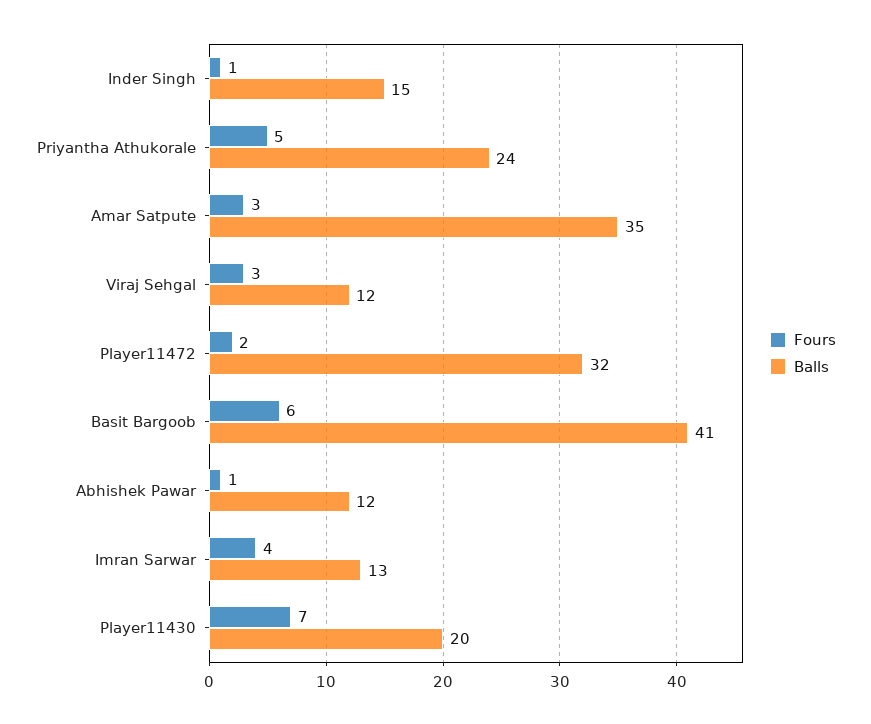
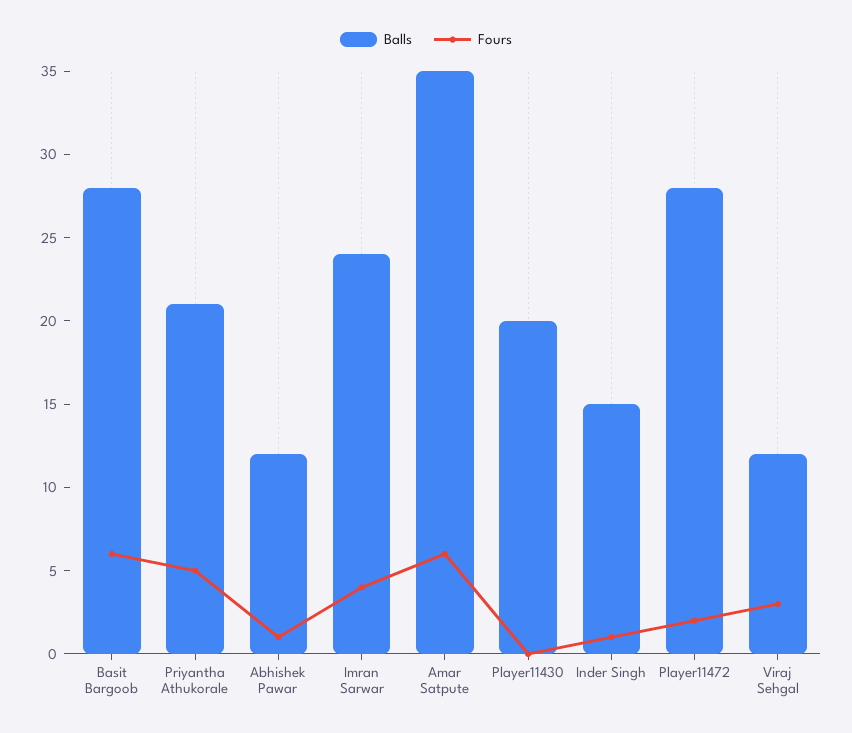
  {
    "Fours": {
      "Inder Singh": 1,
      "Priyantha Athukorale": 5,
-     "Amar Satpute": 3,
+     "Amar Satpute": 6,
      "Viraj Sehgal": 3,
      "Player11472": 2,
      "Basit Bargoob": 6,
      "Abhishek Pawar": 1,
      "Imran Sarwar": 4,
-     "Player11430": 7
+     "Player11430": 0
    },
    "Balls": {
      "Inder Singh": 15,
-     "Priyantha Athukorale": 24,
+     "Priyantha Athukorale": 21,
      "Amar Satpute": 35,
      "Viraj Sehgal": 12,
-     "Player11472": 32,
+     "Player11472": 28,
-     "Basit Bargoob": 41,
+     "Basit Bargoob": 28,
      "Abhishek Pawar": 12,
-     "Imran Sarwar": 13,
+     "Imran Sarwar": 24,
      "Player11430": 20
    }
  }

